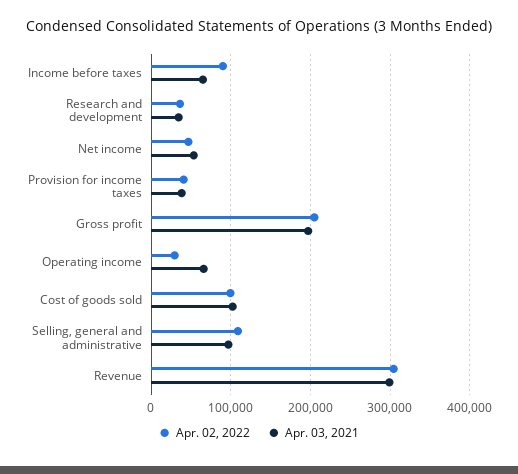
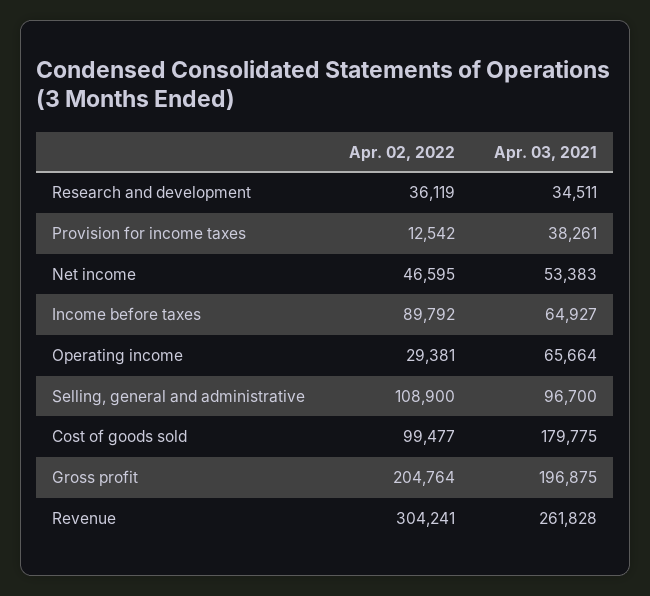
  {
    "Apr. 02, 2022": {
      "Income before taxes": 89792,
      "Research and development": 36119,
      "Net income": 46595,
-     "Provision for income taxes": 40000,
+     "Provision for income taxes": 12542,
      "Gross profit": 204764,
      "Operating income": 29381,
      "Cost of goods sold": 99477,
      "Selling, general and administrative": 108900,
      "Revenue": 304241
    },
    "Apr. 03, 2021": {
      "Income before taxes": 64927,
      "Research and development": 34511,
      "Net income": 53383,
      "Provision for income taxes": 38261,
      "Gross profit": 196875,
      "Operating income": 65664,
-     "Cost of goods sold": 100000,
+     "Cost of goods sold": 179775,
      "Selling, general and administrative": 96700,
-     "Revenue": 300000
+     "Revenue": 261828
    }
  }

